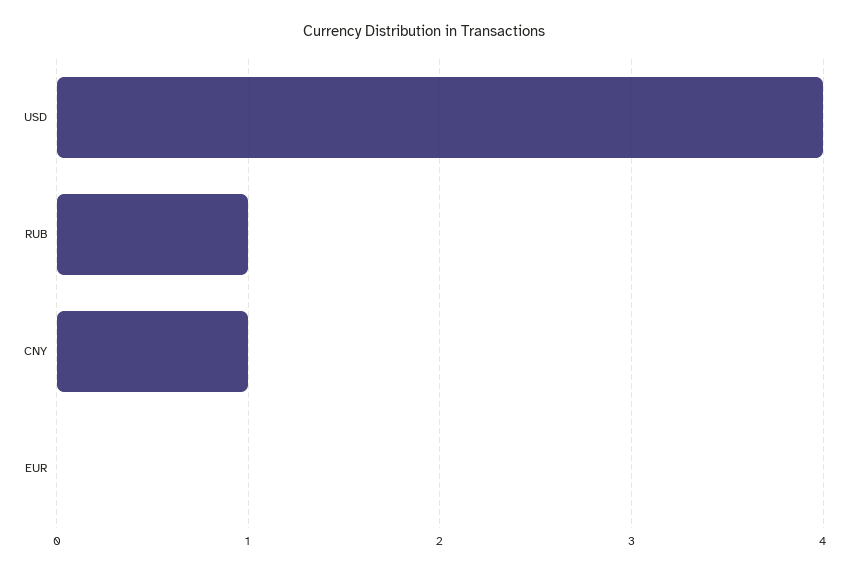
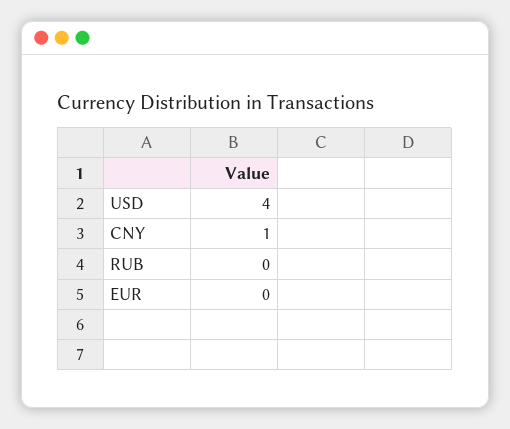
  {
    "USD": 4,
-   "RUB": 1,
+   "RUB": 0,
    "CNY": 1,
    "EUR": 0
  }

